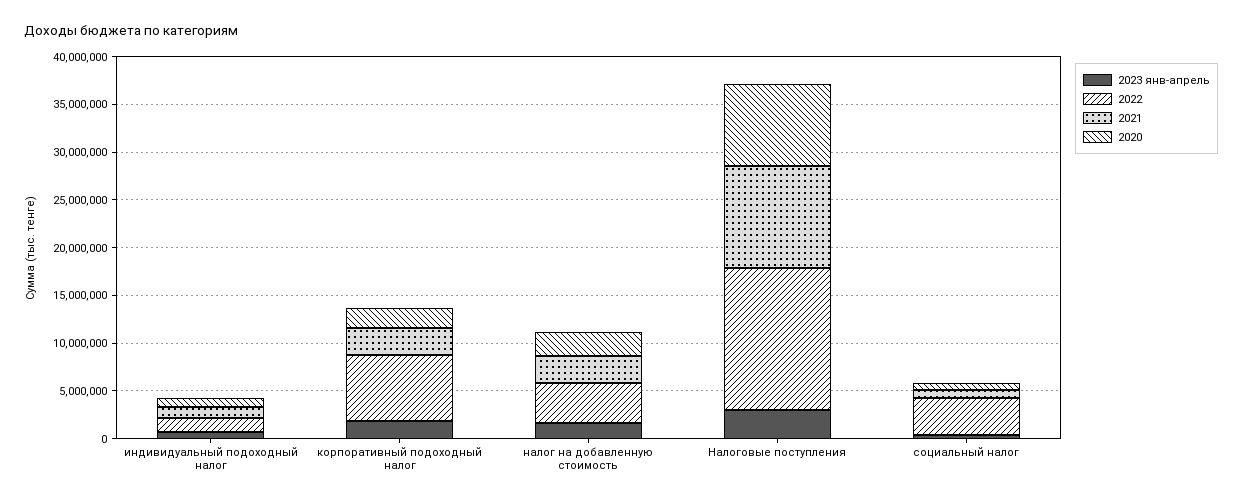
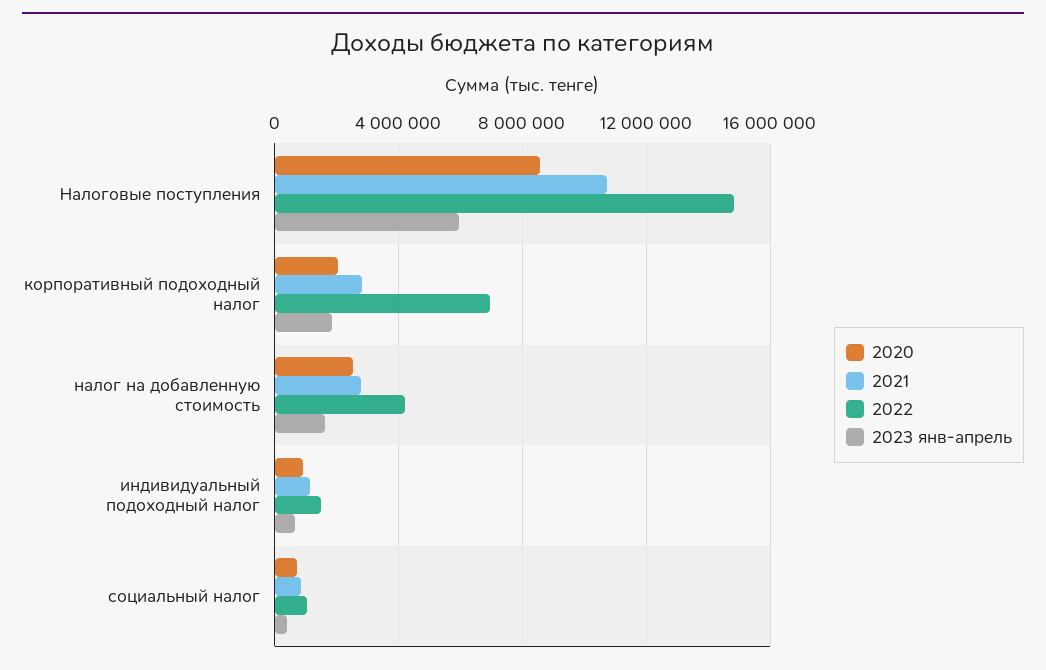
  {
    "2023 янв-апрель": {
      "индивидуальный подоходный налог": 500000,
      "корпоративный подоходный налог": 2000000,
      "налог на добавленную стоимость": 1500000,
-     "Налоговые поступления": 3000000,
+     "Налоговые поступления": 6000000,
      "социальный налог": 500000
    },
    "2022": {
      "индивидуальный подоходный налог": 1500000,
      "корпоративный подоходный налог": 7000000,
      "налог на добавленную стоимость": 4000000,
      "Налоговые поступления": 15000000,
-     "социальный налог": 4000000
+     "социальный налог": 1000000
    },
    "2021": {
      "индивидуальный подоходный налог": 1000000,
      "корпоративный подоходный налог": 3000000,
      "налог на добавленную стоимость": 3000000,
      "Налоговые поступления": 10500000,
      "социальный налог": 1000000
    },
    "2020": {
      "индивидуальный подоходный налог": 1000000,
      "корпоративный подоходный налог": 2000000,
      "налог на добавленную стоимость": 2500000,
      "Налоговые поступления": 8500000,
      "социальный налог": 500000
    }
  }

